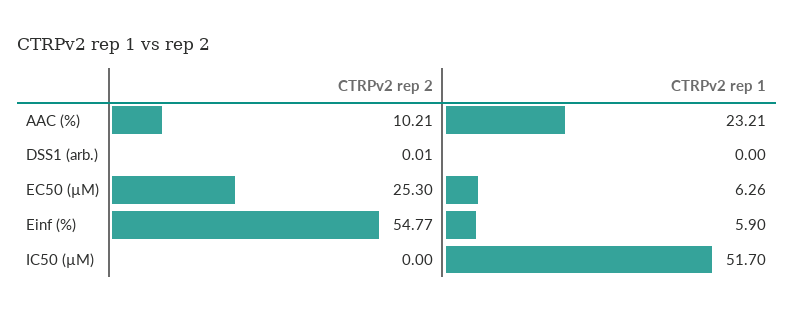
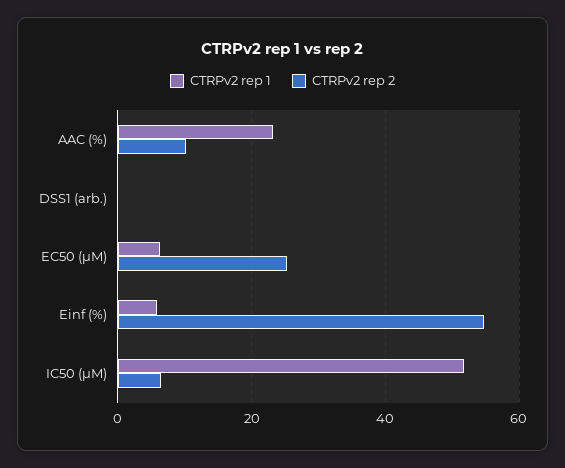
  {
    "CTRPv2 rep 2": {
      "AAC (%)": 10.21,
      "DSS1 (arb.)": 0.01,
      "EC50 (µM)": 25.3,
      "Einf (%)": 54.77,
-     "IC50 (µM)": 0
+     "IC50 (µM)": 6
    },
    "CTRPv2 rep 1": {
      "AAC (%)": 23.21,
      "DSS1 (arb.)": 0,
      "EC50 (µM)": 6.26,
      "Einf (%)": 5.9,
      "IC50 (µM)": 51.7
    }
  }

